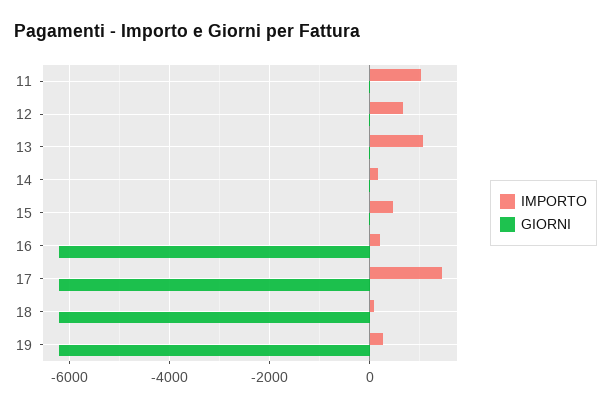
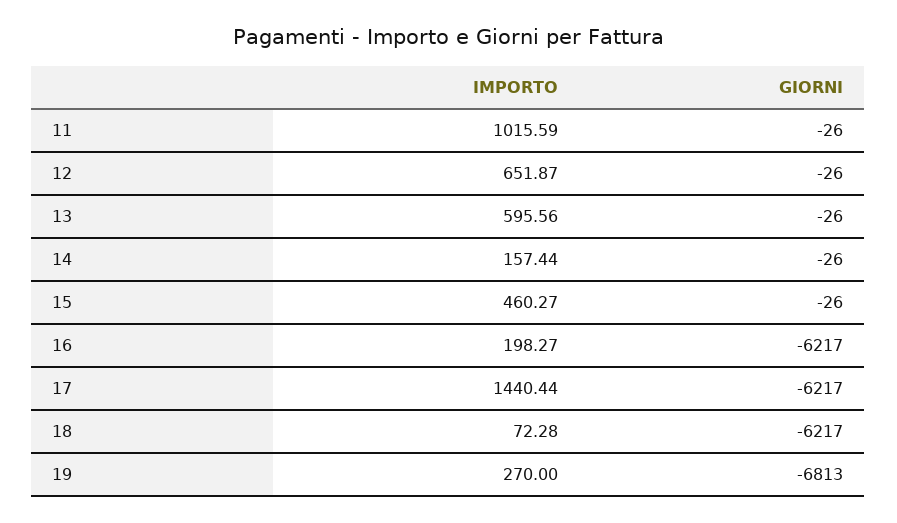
  {
    "IMPORTO": {
      "11": 1015.59,
      "12": 651.87,
-     "13": 1000,
+     "13": 595.56,
      "14": 157.44,
      "15": 460.27,
      "16": 198.27,
      "17": 1440.44,
      "18": 72.28,
      "19": 270
    },
    "GIORNI": {
      "11": -26,
      "12": -26,
      "13": -26,
      "14": -26,
      "15": -26,
      "16": -6217,
      "17": -6217,
      "18": -6217,
-     "19": -6200
+     "19": -6813
    }
  }

